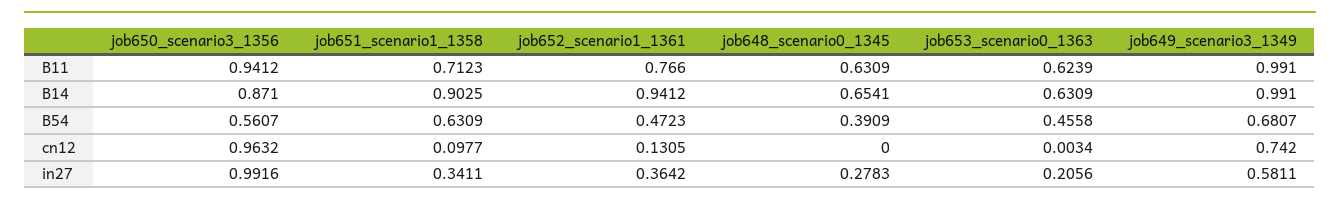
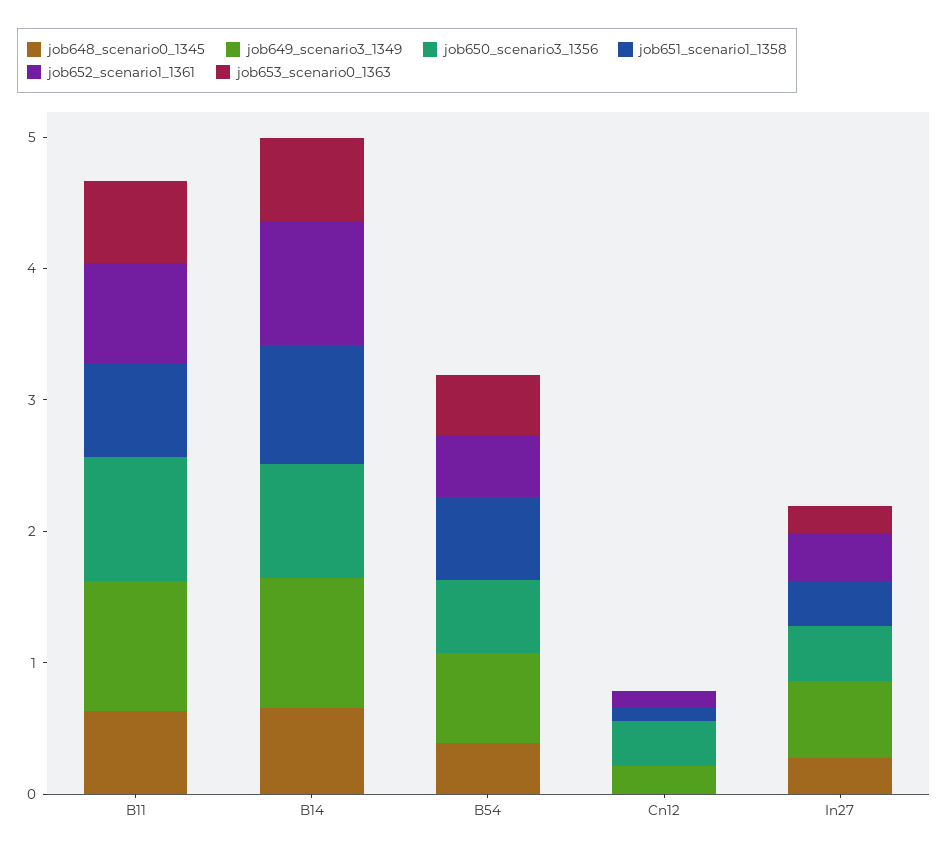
  {
    "job650_scenario3_1356": {
      "B11": 0.9412,
      "B14": 0.871,
      "B54": 0.5607,
-     "cn12": 0.9632,
+     "cn12": 0.4,
-     "in27": 0.9916
+     "in27": 0.4
    },
    "job651_scenario1_1358": {
      "B11": 0.7123,
      "B14": 0.9025,
      "B54": 0.6309,
      "cn12": 0.0977,
      "in27": 0.3411
    },
    "job652_scenario1_1361": {
      "B11": 0.766,
      "B14": 0.9412,
      "B54": 0.4723,
      "cn12": 0.1305,
      "in27": 0.3642
    },
    "job648_scenario0_1345": {
      "B11": 0.6309,
      "B14": 0.6541,
      "B54": 0.3909,
      "cn12": 0,
      "in27": 0.2783
    },
    "job653_scenario0_1363": {
      "B11": 0.6239,
      "B14": 0.6309,
      "B54": 0.4558,
      "cn12": 0.0034,
      "in27": 0.2056
    },
    "job649_scenario3_1349": {
      "B11": 0.991,
      "B14": 0.991,
      "B54": 0.6807,
-     "cn12": 0.742,
+     "cn12": 0.2,
      "in27": 0.5811
    }
  }

